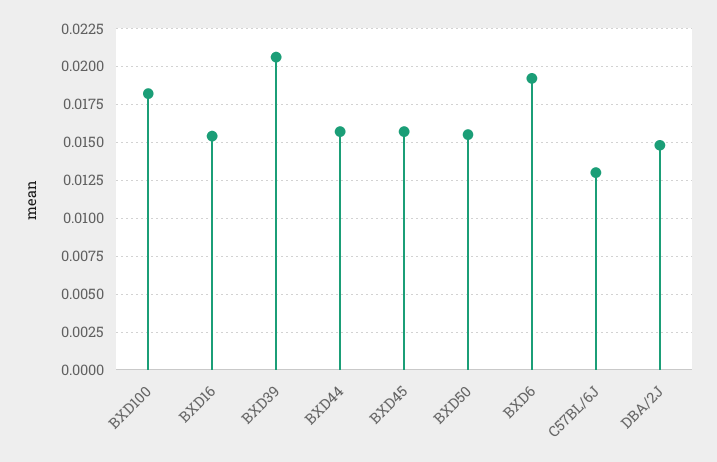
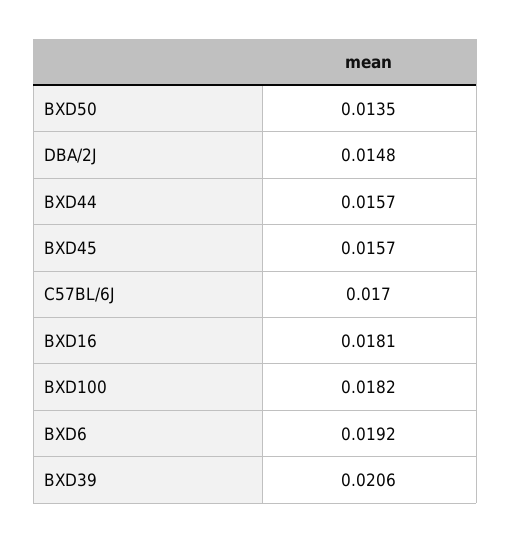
  {
    "BXD100": 0.0182,
-   "BXD16": 0.0155,
+   "BXD16": 0.0181,
    "BXD39": 0.0206,
    "BXD44": 0.0157,
    "BXD45": 0.0157,
-   "BXD50": 0.0155,
+   "BXD50": 0.0135,
    "BXD6": 0.0192,
-   "C57BL/6J": 0.013,
+   "C57BL/6J": 0.017,
    "DBA/2J": 0.0148
  }

